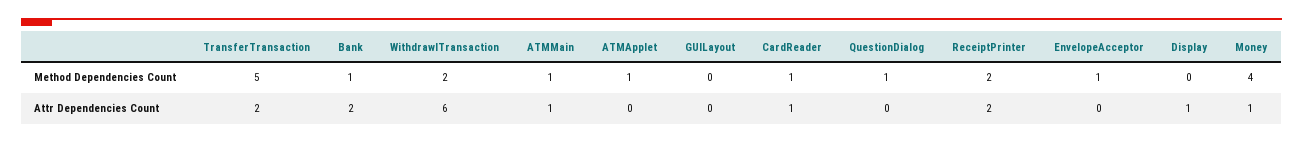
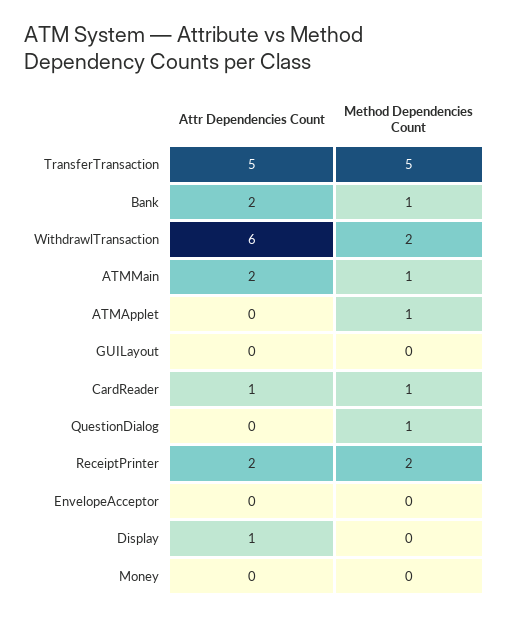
  {
    "TransferTransaction": {
      "Method Dependencies Count": 5,
-     "Attr Dependencies Count": 2
+     "Attr Dependencies Count": 5
    },
    "Bank": {
      "Method Dependencies Count": 1,
      "Attr Dependencies Count": 2
    },
    "WithdrawlTransaction": {
      "Method Dependencies Count": 2,
      "Attr Dependencies Count": 6
    },
    "ATMMain": {
      "Method Dependencies Count": 1,
-     "Attr Dependencies Count": 1
+     "Attr Dependencies Count": 2
    },
    "ATMApplet": {
      "Method Dependencies Count": 1,
      "Attr Dependencies Count": 0
    },
    "GUILayout": {
      "Method Dependencies Count": 0,
      "Attr Dependencies Count": 0
    },
    "CardReader": {
      "Method Dependencies Count": 1,
      "Attr Dependencies Count": 1
    },
    "QuestionDialog": {
      "Method Dependencies Count": 1,
      "Attr Dependencies Count": 0
    },
    "ReceiptPrinter": {
      "Method Dependencies Count": 2,
      "Attr Dependencies Count": 2
    },
    "EnvelopeAcceptor": {
-     "Method Dependencies Count": 1,
+     "Method Dependencies Count": 0,
      "Attr Dependencies Count": 0
    },
    "Display": {
      "Method Dependencies Count": 0,
      "Attr Dependencies Count": 1
    },
    "Money": {
-     "Method Dependencies Count": 4,
+     "Method Dependencies Count": 0,
-     "Attr Dependencies Count": 1
+     "Attr Dependencies Count": 0
    }
  }

